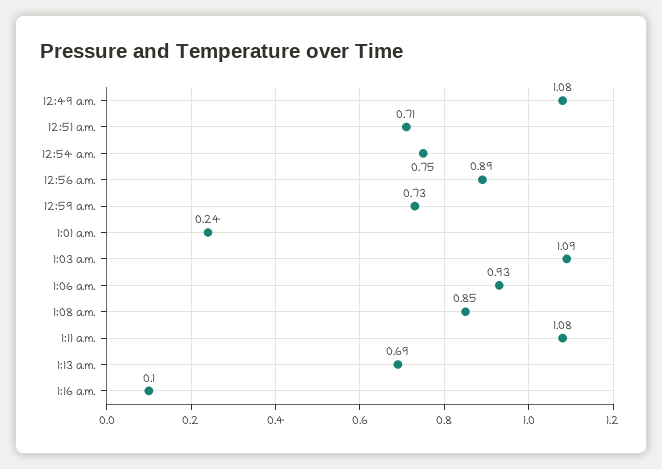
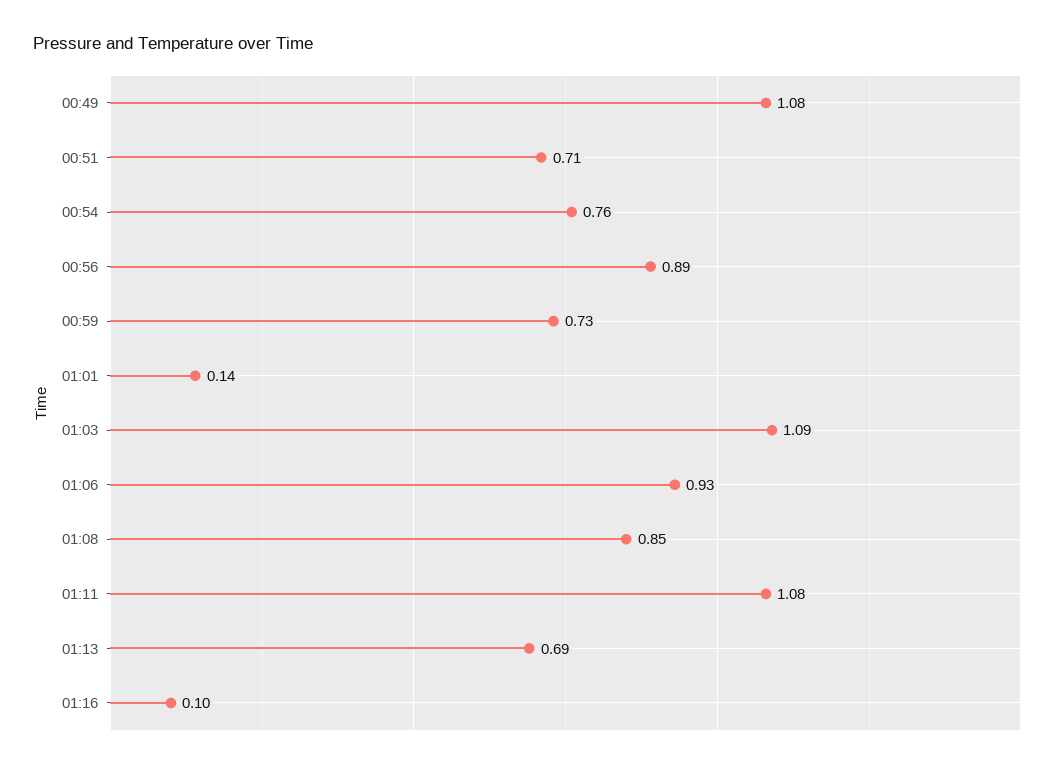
  {
    "12:49 a.m.": 1.08,
    "12:51 a.m.": 0.71,
-   "12:54 a.m.": 0.75,
+   "12:54 a.m.": 0.76,
    "12:56 a.m.": 0.89,
    "12:59 a.m.": 0.73,
-   "1:01 a.m.": 0.24,
+   "1:01 a.m.": 0.14,
    "1:03 a.m.": 1.09,
    "1:06 a.m.": 0.93,
    "1:08 a.m.": 0.85,
    "1:11 a.m.": 1.08,
    "1:13 a.m.": 0.69,
    "1:16 a.m.": 0.1
  }

